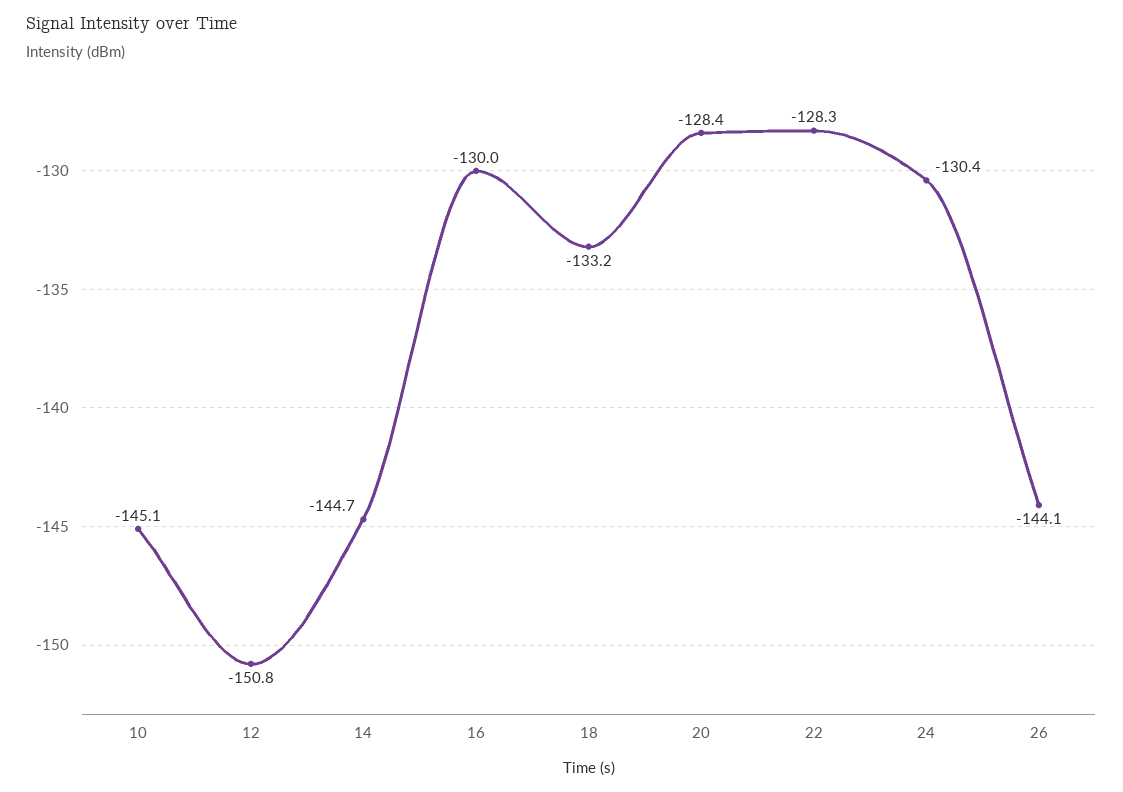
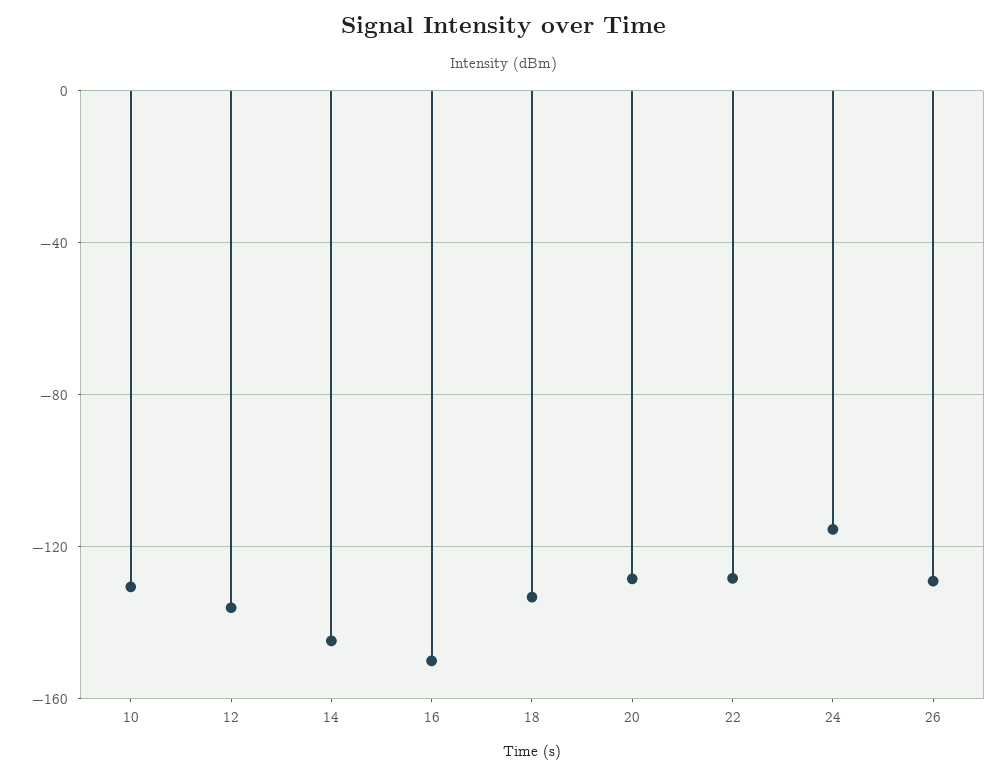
  {
-   "10": -145.1,
+   "10": -130,
-   "12": -150.8,
+   "12": -135,
    "14": -144.7,
-   "16": -130,
+   "16": -150,
    "18": -133.2,
    "20": -128.4,
    "22": -128.3,
-   "24": -130.4,
+   "24": -115,
-   "26": -144.1
+   "26": -130
  }

